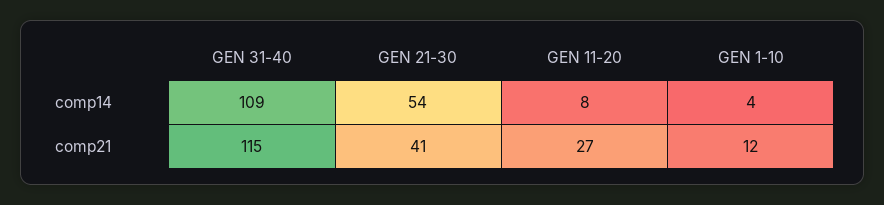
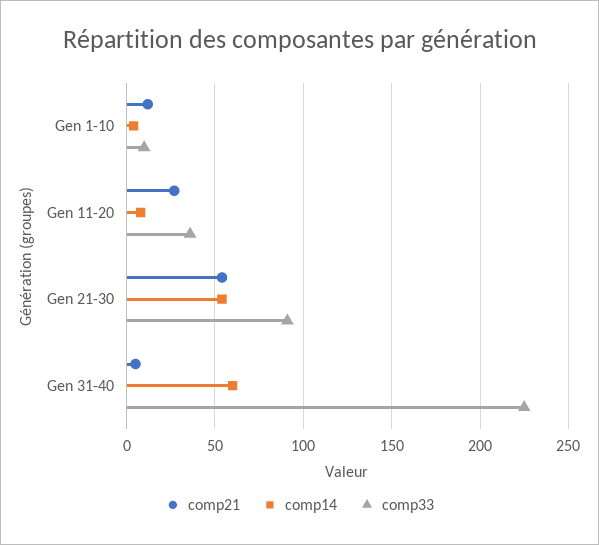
  {
    "comp14": {
-     "GEN 31-40": 109,
+     "GEN 31-40": 60,
      "GEN 21-30": 54,
      "GEN 11-20": 8,
      "GEN 1-10": 4
    },
    "comp21": {
-     "GEN 31-40": 115,
+     "GEN 31-40": 5,
-     "GEN 21-30": 41,
+     "GEN 21-30": 55,
      "GEN 11-20": 27,
      "GEN 1-10": 12
-   }
+   },
+   "comp33": {
+     "GEN 1-10": 10,
+     "GEN 11-20": 35,
+     "GEN 21-30": 90,
+     "GEN 31-40": 225
+   }
  }

